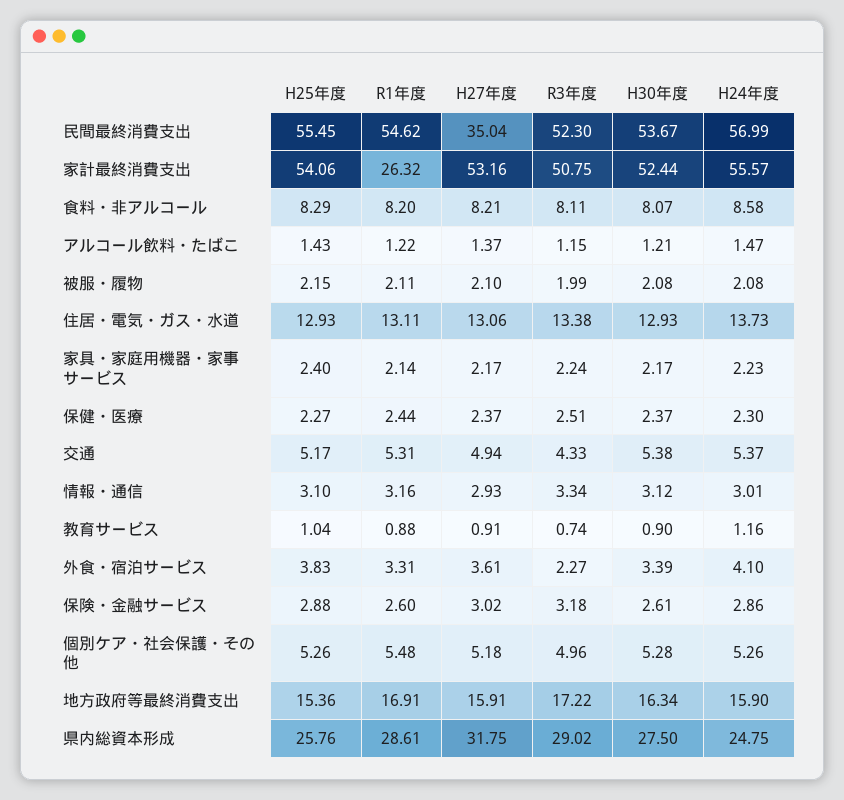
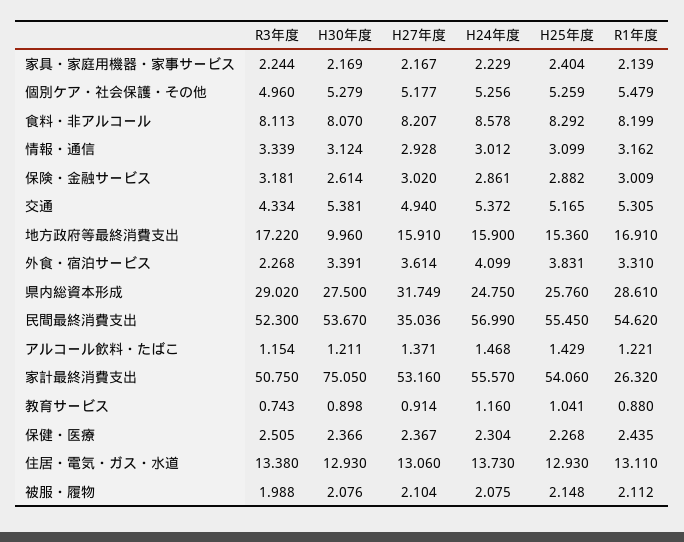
  {
    "H25年度": {
      "民間最終消費支出": 55.45,
      "家計最終消費支出": 54.06,
      "食料・非アルコール": 8.292,
      "アルコール飲料・たばこ": 1.429,
      "被服・履物": 2.148,
      "住居・電気・ガス・水道": 12.93,
      "家具・家庭用機器・家事サービス": 2.404,
      "保健・医療": 2.268,
      "交通": 5.165,
      "情報・通信": 3.099,
      "教育サービス": 1.041,
      "外食・宿泊サービス": 3.831,
      "保険・金融サービス": 2.882,
      "個別ケア・社会保護・その他": 5.259,
      "地方政府等最終消費支出": 15.36,
      "県内総資本形成": 25.76
    },
    "R1年度": {
      "民間最終消費支出": 54.62,
      "家計最終消費支出": 26.32,
      "食料・非アルコール": 8.199,
      "アルコール飲料・たばこ": 1.221,
      "被服・履物": 2.112,
      "住居・電気・ガス・水道": 13.11,
      "家具・家庭用機器・家事サービス": 2.139,
      "保健・医療": 2.435,
      "交通": 5.305,
      "情報・通信": 3.162,
      "教育サービス": 0.88,
      "外食・宿泊サービス": 3.31,
-     "保険・金融サービス": 2.6,
+     "保険・金融サービス": 3.009,
      "個別ケア・社会保護・その他": 5.479,
      "地方政府等最終消費支出": 16.91,
      "県内総資本形成": 28.61
    },
    "H27年度": {
      "民間最終消費支出": 35.036,
      "家計最終消費支出": 53.16,
      "食料・非アルコール": 8.207,
      "アルコール飲料・たばこ": 1.371,
      "被服・履物": 2.104,
      "住居・電気・ガス・水道": 13.06,
      "家具・家庭用機器・家事サービス": 2.167,
      "保健・医療": 2.367,
      "交通": 4.94,
      "情報・通信": 2.928,
      "教育サービス": 0.914,
      "外食・宿泊サービス": 3.614,
      "保険・金融サービス": 3.02,
      "個別ケア・社会保護・その他": 5.177,
      "地方政府等最終消費支出": 15.91,
      "県内総資本形成": 31.749
    },
    "R3年度": {
      "民間最終消費支出": 52.3,
      "家計最終消費支出": 50.75,
      "食料・非アルコール": 8.113,
      "アルコール飲料・たばこ": 1.154,
      "被服・履物": 1.988,
      "住居・電気・ガス・水道": 13.38,
      "家具・家庭用機器・家事サービス": 2.244,
      "保健・医療": 2.505,
      "交通": 4.334,
      "情報・通信": 3.339,
      "教育サービス": 0.743,
      "外食・宿泊サービス": 2.268,
      "保険・金融サービス": 3.181,
      "個別ケア・社会保護・その他": 4.96,
      "地方政府等最終消費支出": 17.22,
      "県内総資本形成": 29.02
    },
    "H30年度": {
      "民間最終消費支出": 53.67,
-     "家計最終消費支出": 52.44,
+     "家計最終消費支出": 75.05,
      "食料・非アルコール": 8.07,
      "アルコール飲料・たばこ": 1.211,
      "被服・履物": 2.076,
      "住居・電気・ガス・水道": 12.93,
      "家具・家庭用機器・家事サービス": 2.169,
      "保健・医療": 2.366,
      "交通": 5.381,
      "情報・通信": 3.124,
      "教育サービス": 0.898,
      "外食・宿泊サービス": 3.391,
      "保険・金融サービス": 2.614,
      "個別ケア・社会保護・その他": 5.279,
-     "地方政府等最終消費支出": 16.34,
+     "地方政府等最終消費支出": 9.96,
      "県内総資本形成": 27.5
    },
    "H24年度": {
      "民間最終消費支出": 56.99,
      "家計最終消費支出": 55.57,
      "食料・非アルコール": 8.578,
      "アルコール飲料・たばこ": 1.468,
      "被服・履物": 2.075,
      "住居・電気・ガス・水道": 13.73,
      "家具・家庭用機器・家事サービス": 2.229,
      "保健・医療": 2.304,
      "交通": 5.372,
      "情報・通信": 3.012,
      "教育サービス": 1.16,
      "外食・宿泊サービス": 4.099,
      "保険・金融サービス": 2.861,
      "個別ケア・社会保護・その他": 5.256,
      "地方政府等最終消費支出": 15.9,
      "県内総資本形成": 24.75
    }
  }

